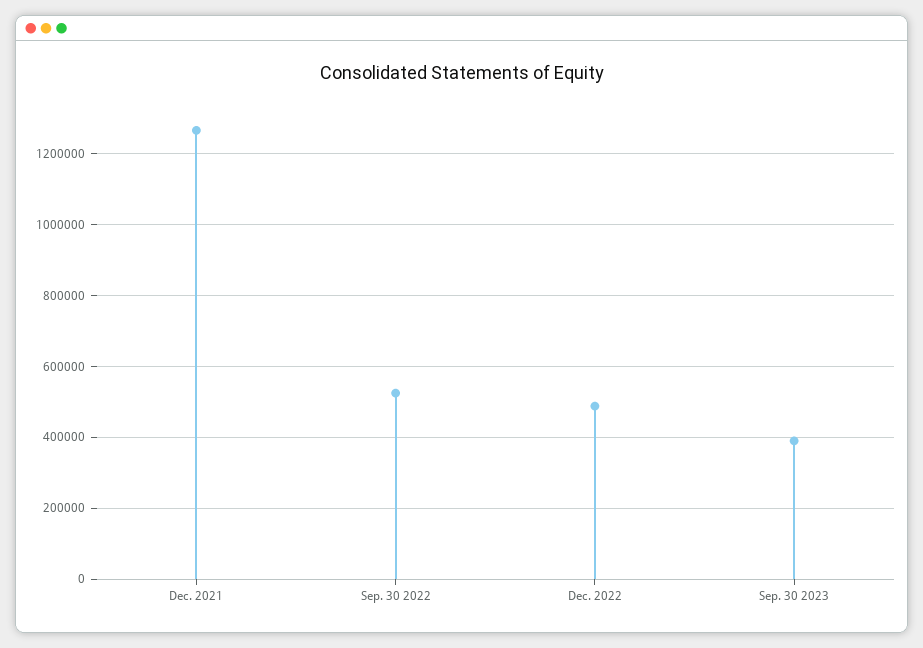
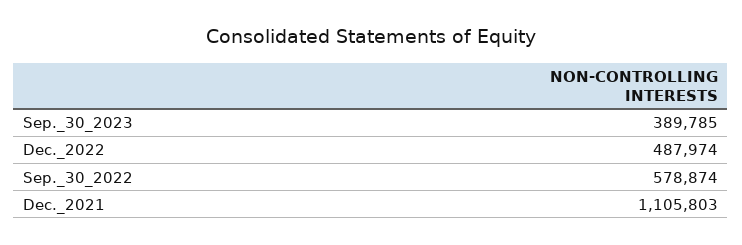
  {
-   "Dec. 2021": 1260000,
+   "Dec. 2021": 1105803,
-   "Sep. 30 2022": 520000,
+   "Sep. 30 2022": 578874,
    "Dec. 2022": 487974,
    "Sep. 30 2023": 389785
  }

